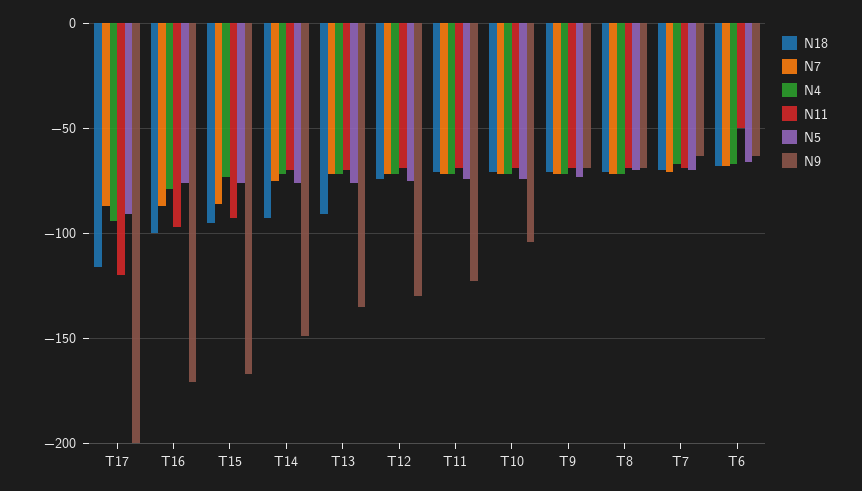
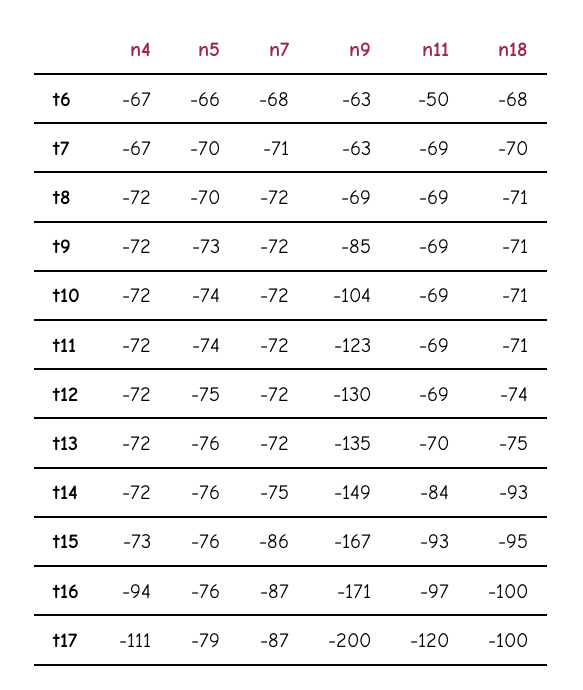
  {
    "N18": {
-     "T17": -115,
+     "T17": -100,
      "T16": -100,
      "T15": -95,
      "T14": -93,
-     "T13": -90,
+     "T13": -75,
      "T12": -74,
      "T11": -71,
      "T10": -71,
      "T9": -71,
      "T8": -71,
      "T7": -70,
      "T6": -68
    },
    "N7": {
      "T17": -87,
      "T16": -87,
      "T15": -86,
      "T14": -75,
      "T13": -72,
      "T12": -72,
      "T11": -72,
      "T10": -72,
      "T9": -72,
      "T8": -72,
      "T7": -71,
      "T6": -68
    },
    "N4": {
-     "T17": -95,
+     "T17": -111,
-     "T16": -80,
+     "T16": -94,
      "T15": -73,
      "T14": -72,
      "T13": -72,
      "T12": -72,
      "T11": -72,
      "T10": -72,
      "T9": -72,
      "T8": -72,
      "T7": -67,
      "T6": -67
    },
    "N11": {
      "T17": -120,
      "T16": -97,
      "T15": -93,
-     "T14": -70,
+     "T14": -84,
      "T13": -70,
      "T12": -69,
      "T11": -69,
      "T10": -69,
      "T9": -69,
      "T8": -69,
      "T7": -69,
      "T6": -50
    },
    "N5": {
-     "T17": -90,
+     "T17": -79,
      "T16": -76,
      "T15": -76,
      "T14": -76,
      "T13": -76,
      "T12": -75,
      "T11": -74,
      "T10": -74,
      "T9": -73,
      "T8": -70,
      "T7": -70,
      "T6": -66
    },
    "N9": {
      "T17": -200,
      "T16": -171,
      "T15": -167,
      "T14": -149,
      "T13": -135,
      "T12": -130,
      "T11": -123,
      "T10": -104,
-     "T9": -70,
+     "T9": -85,
      "T8": -69,
      "T7": -63,
      "T6": -63
    }
  }

